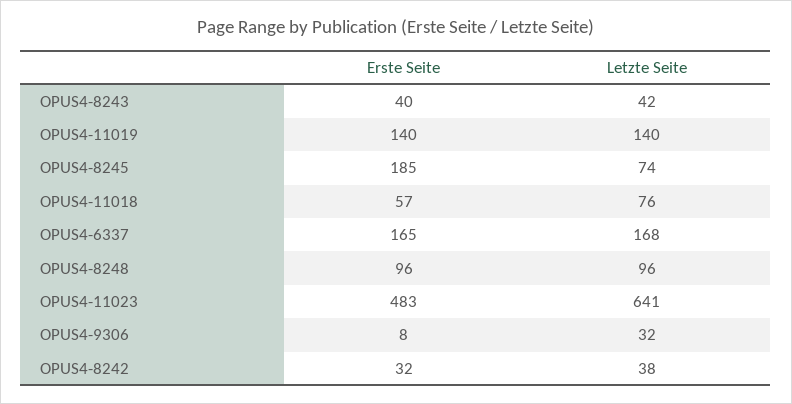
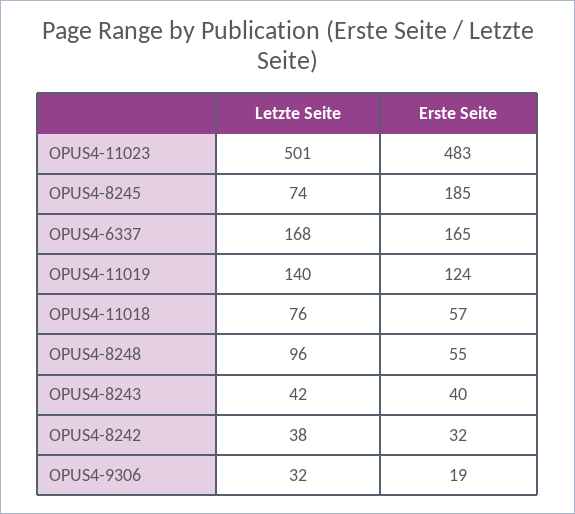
  {
    "Erste Seite": {
      "OPUS4-8243": 40,
-     "OPUS4-11019": 140,
+     "OPUS4-11019": 124,
      "OPUS4-8245": 185,
      "OPUS4-11018": 57,
      "OPUS4-6337": 165,
-     "OPUS4-8248": 96,
+     "OPUS4-8248": 55,
      "OPUS4-11023": 483,
-     "OPUS4-9306": 8,
+     "OPUS4-9306": 19,
      "OPUS4-8242": 32
    },
    "Letzte Seite": {
      "OPUS4-8243": 42,
      "OPUS4-11019": 140,
      "OPUS4-8245": 74,
      "OPUS4-11018": 76,
      "OPUS4-6337": 168,
      "OPUS4-8248": 96,
-     "OPUS4-11023": 641,
+     "OPUS4-11023": 501,
      "OPUS4-9306": 32,
      "OPUS4-8242": 38
    }
  }

